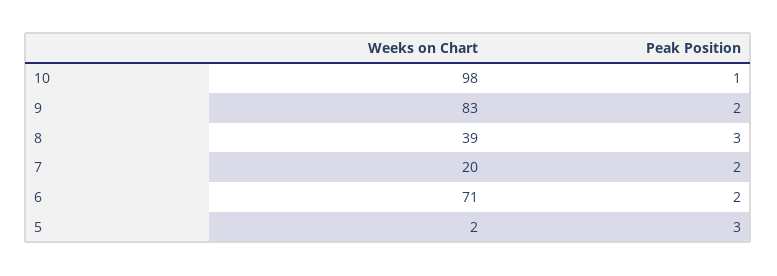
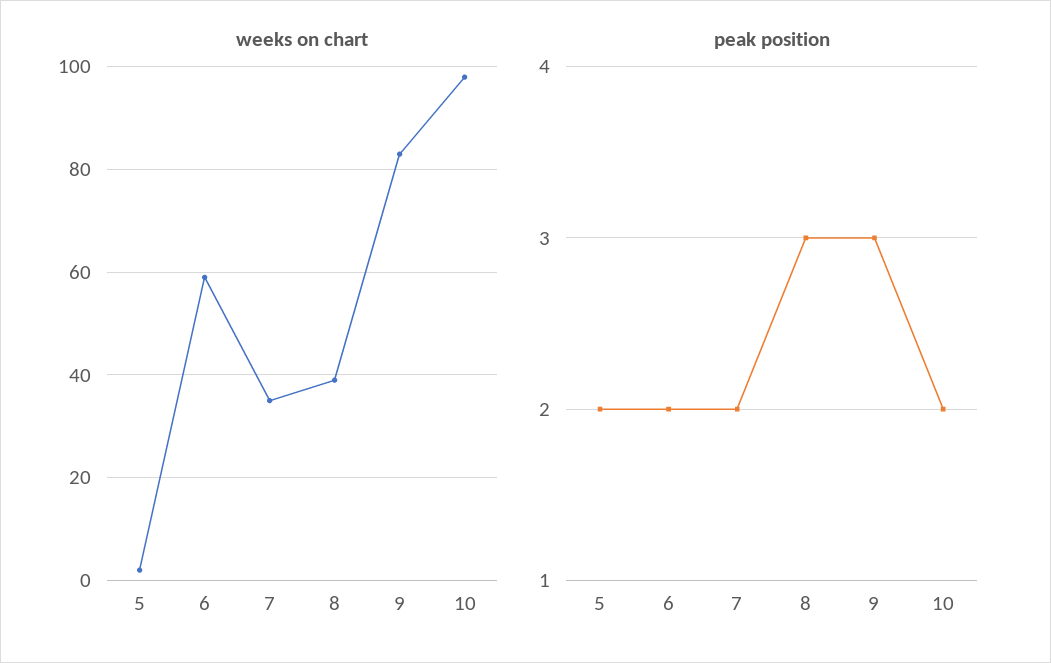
  {
    "Weeks on Chart": {
      "10": 98,
      "9": 83,
      "8": 39,
-     "7": 20,
+     "7": 35,
-     "6": 71,
+     "6": 60,
      "5": 2
    },
    "Peak Position": {
-     "10": 1,
+     "10": 2,
-     "9": 2,
+     "9": 3,
      "8": 3,
      "7": 2,
      "6": 2,
-     "5": 3
+     "5": 2
    }
  }

